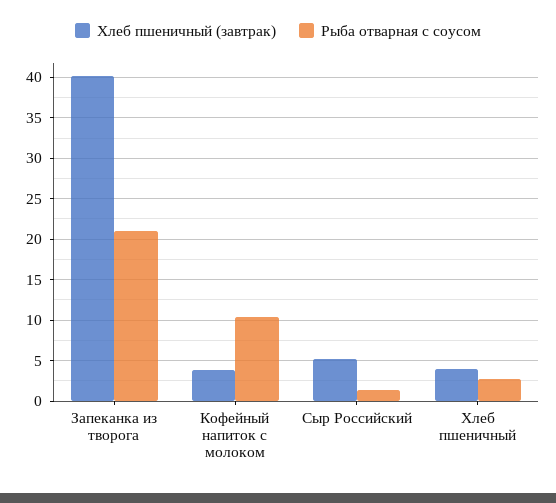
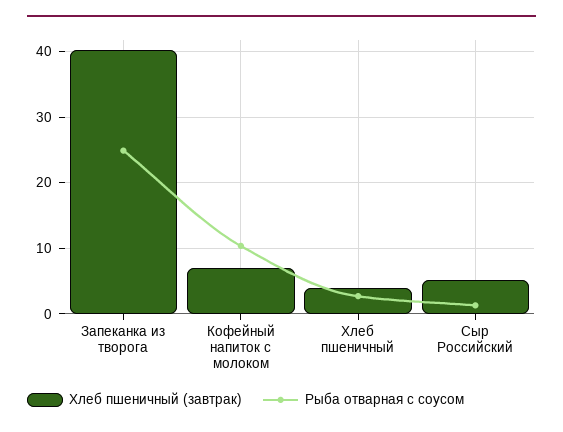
  {
    "Хлеб пшеничный (завтрак)": {
      "Запеканка из творога": 40,
-     "Кофейный напиток с молоком": 4,
+     "Кофейный напиток с молоком": 7,
      "Сыр Российский": 5,
      "Хлеб пшеничный": 4
    },
    "Рыба отварная с соусом": {
-     "Запеканка из творога": 21,
+     "Запеканка из творога": 25,
      "Кофейный напиток с молоком": 10,
      "Сыр Российский": 1,
      "Хлеб пшеничный": 3
    }
  }

